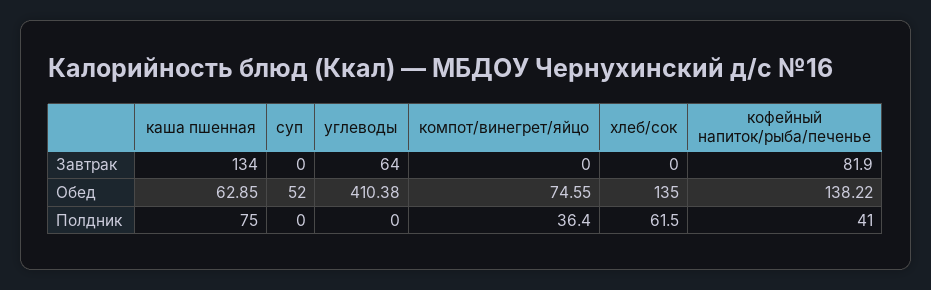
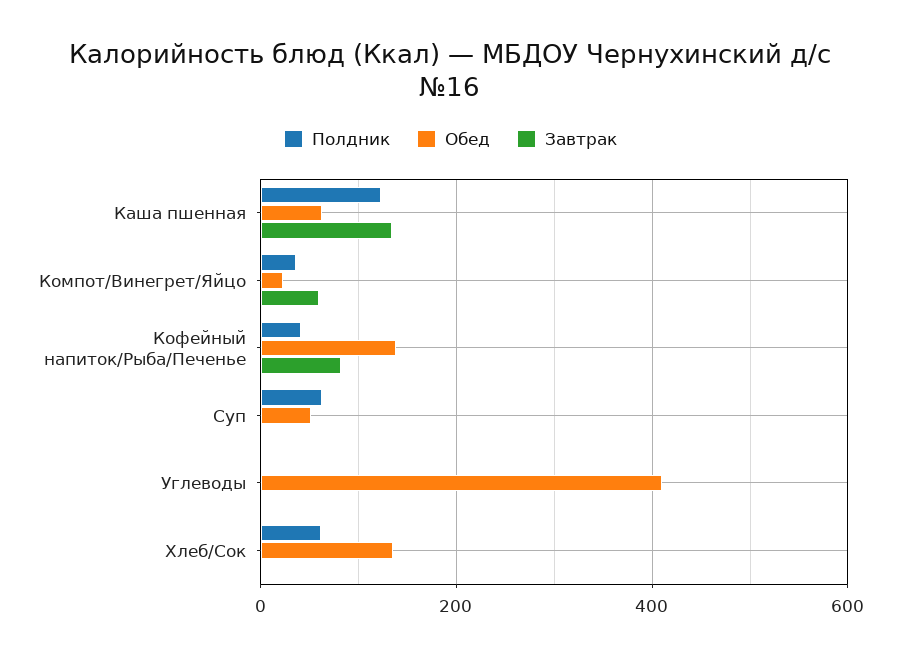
  {
    "Завтрак": {
      "каша пшенная": 134,
      "суп": 0,
-     "углеводы": 64,
+     "углеводы": 0,
-     "компот/винегрет/яйцо": 0,
+     "компот/винегрет/яйцо": 60,
      "хлеб/сок": 0,
      "кофейный напиток/рыба/печенье": 81.9
    },
    "Обед": {
      "каша пшенная": 62.85,
      "суп": 52,
      "углеводы": 410.38,
-     "компот/винегрет/яйцо": 74.55,
+     "компот/винегрет/яйцо": 20,
      "хлеб/сок": 135,
      "кофейный напиток/рыба/печенье": 138.22
    },
    "Полдник": {
-     "каша пшенная": 75,
+     "каша пшенная": 120,
-     "суп": 0,
+     "суп": 60,
      "углеводы": 0,
      "компот/винегрет/яйцо": 36.4,
      "хлеб/сок": 61.5,
      "кофейный напиток/рыба/печенье": 41
    }
  }

